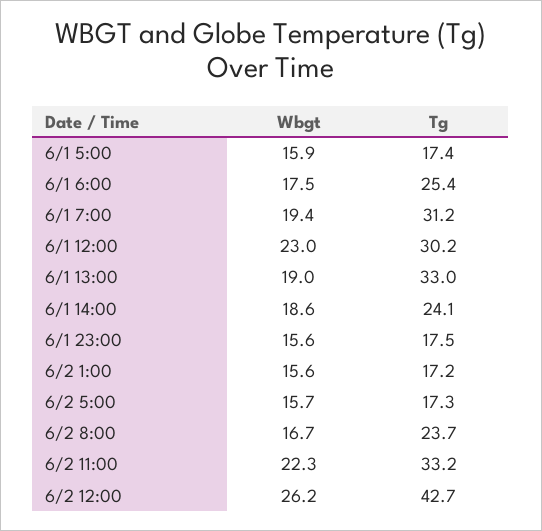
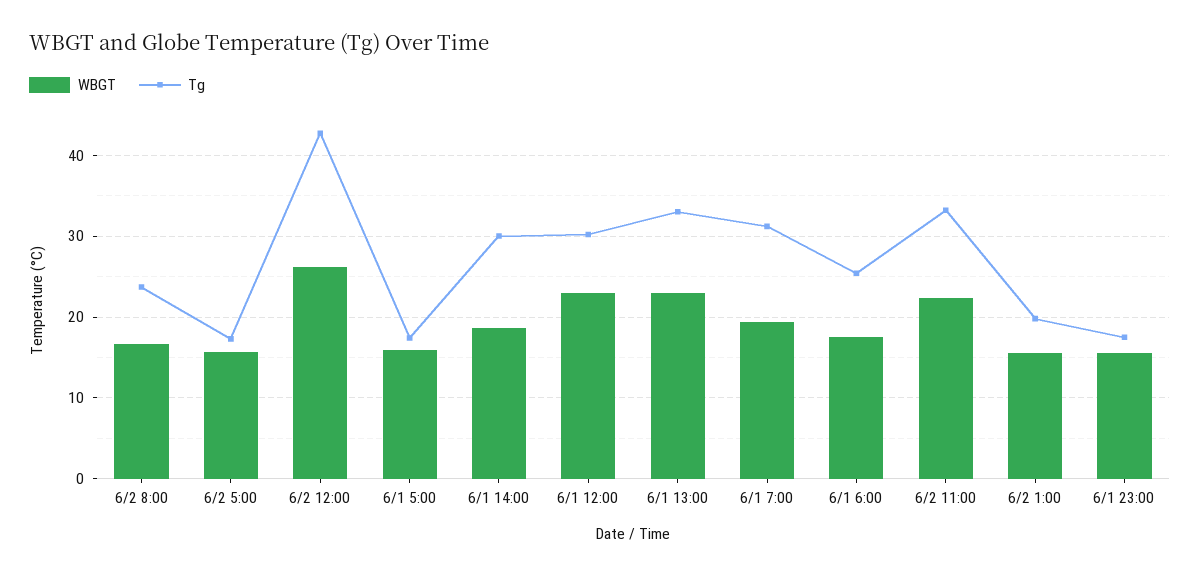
  {
    "Wbgt": {
      "6/1 5:00": 15.9,
      "6/1 6:00": 17.5,
      "6/1 7:00": 19.4,
      "6/1 12:00": 23,
-     "6/1 13:00": 19,
+     "6/1 13:00": 23,
      "6/1 14:00": 18.6,
      "6/1 23:00": 15.6,
      "6/2 1:00": 15.6,
      "6/2 5:00": 15.7,
      "6/2 8:00": 16.7,
      "6/2 11:00": 22.3,
      "6/2 12:00": 26.2
    },
    "Tg": {
      "6/1 5:00": 17.4,
      "6/1 6:00": 25.4,
      "6/1 7:00": 31.2,
      "6/1 12:00": 30.2,
      "6/1 13:00": 33,
-     "6/1 14:00": 24.1,
+     "6/1 14:00": 30,
      "6/1 23:00": 17.5,
-     "6/2 1:00": 17.2,
+     "6/2 1:00": 20,
      "6/2 5:00": 17.3,
      "6/2 8:00": 23.7,
      "6/2 11:00": 33.2,
      "6/2 12:00": 42.7
    }
  }

